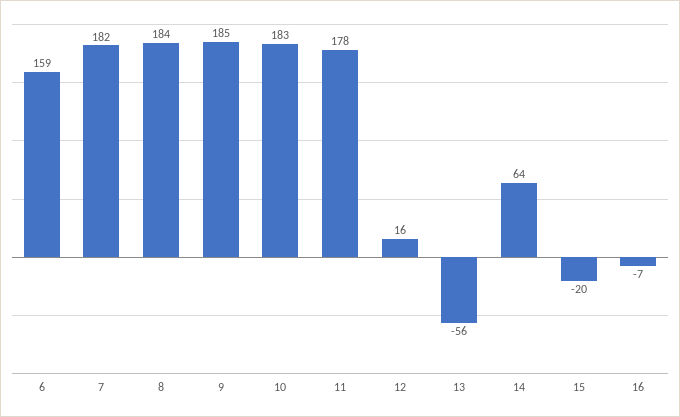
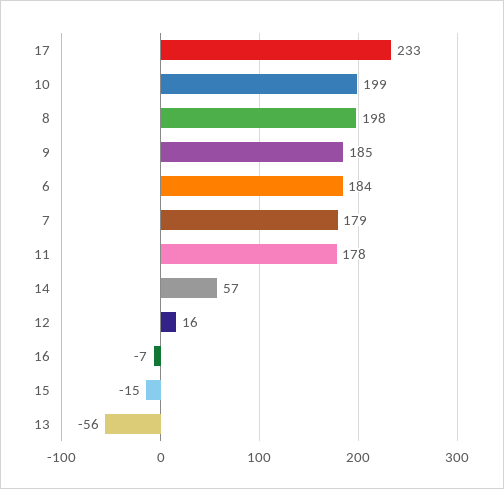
  {
-   "6": 159,
+   "6": 184,
-   "7": 182,
+   "7": 179,
-   "8": 184,
+   "8": 198,
    "9": 185,
-   "10": 183,
+   "10": 199,
    "11": 178,
    "12": 16,
    "13": -56,
-   "14": 64,
+   "14": 57,
-   "15": -20,
+   "15": -15,
-   "16": -7
+   "16": -7,
+   "17": 233
  }

